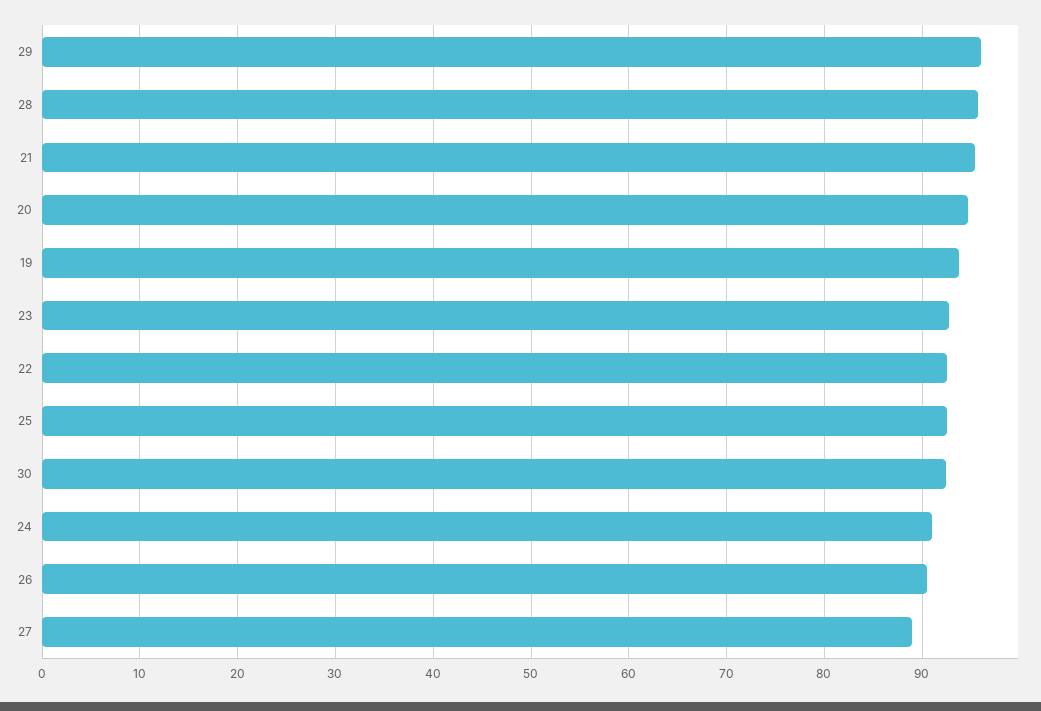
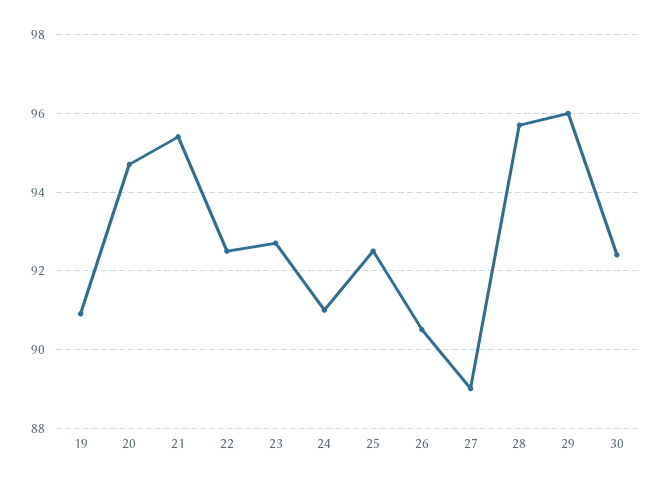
  {
    "29": 96,
    "28": 95.5,
    "21": 95.5,
    "20": 94.5,
-   "19": 94,
+   "19": 91,
    "23": 92.5,
    "22": 92.5,
    "25": 92.5,
    "30": 92.5,
    "24": 91,
    "26": 90.5,
    "27": 89
  }

